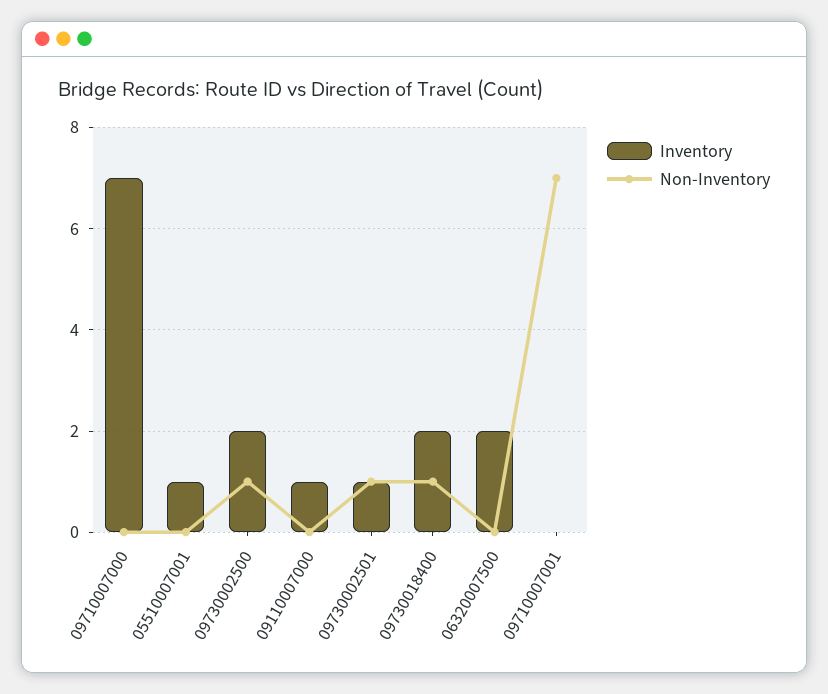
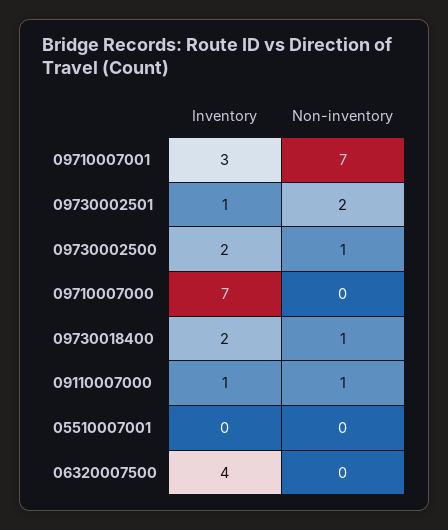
  {
    "Inventory": {
      "09710007000": 7,
-     "05510007001": 1,
+     "05510007001": 0,
      "09730002500": 2,
      "09110007000": 1,
      "09730002501": 1,
      "09730018400": 2,
-     "06320007500": 2,
+     "06320007500": 4,
-     "09710007001": 0
+     "09710007001": 3
    },
    "Non-Inventory": {
      "09710007000": 0,
      "05510007001": 0,
      "09730002500": 1,
-     "09110007000": 0,
+     "09110007000": 1,
-     "09730002501": 1,
+     "09730002501": 2,
      "09730018400": 1,
      "06320007500": 0,
      "09710007001": 7
    }
  }

